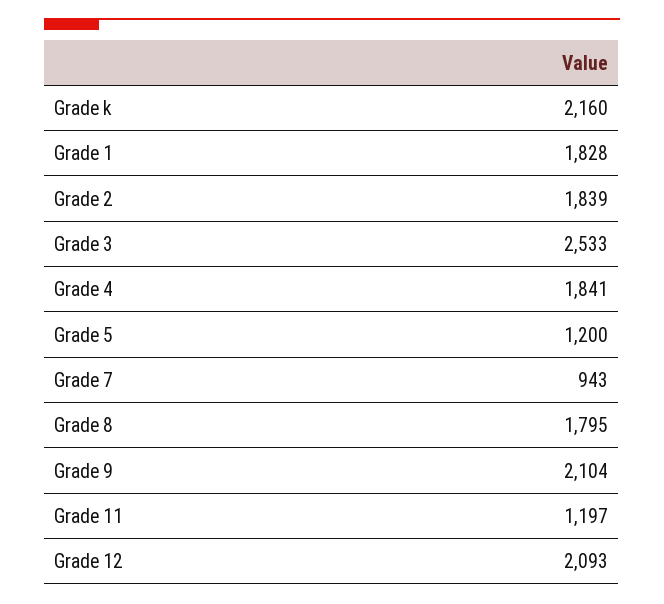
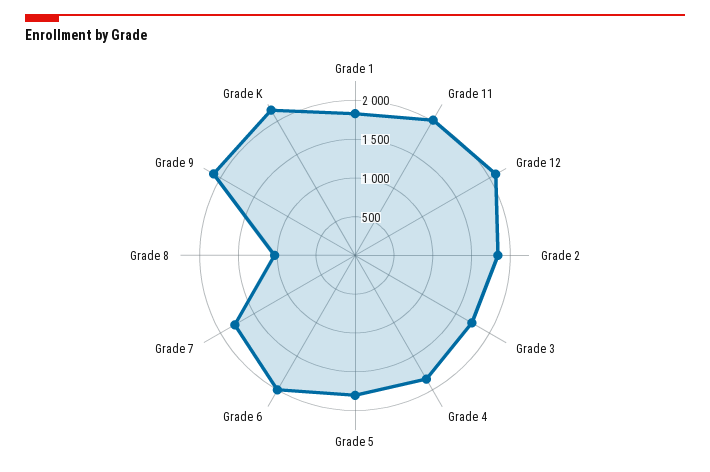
  {
    "Grade k": 2160,
    "Grade 1": 1828,
    "Grade 2": 1839,
-   "Grade 3": 2533,
+   "Grade 3": 1750,
    "Grade 4": 1841,
-   "Grade 5": 1200,
+   "Grade 5": 1750,
-   "Grade 7": 943,
+   "Grade 7": 1750,
-   "Grade 8": 1795,
+   "Grade 8": 1000,
    "Grade 9": 2104,
-   "Grade 11": 1197,
+   "Grade 11": 2000,
-   "Grade 12": 2093
+   "Grade 12": 2093,
+   "Grade 6": 2000
  }

